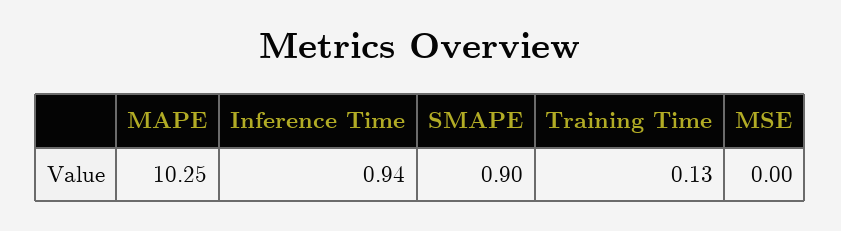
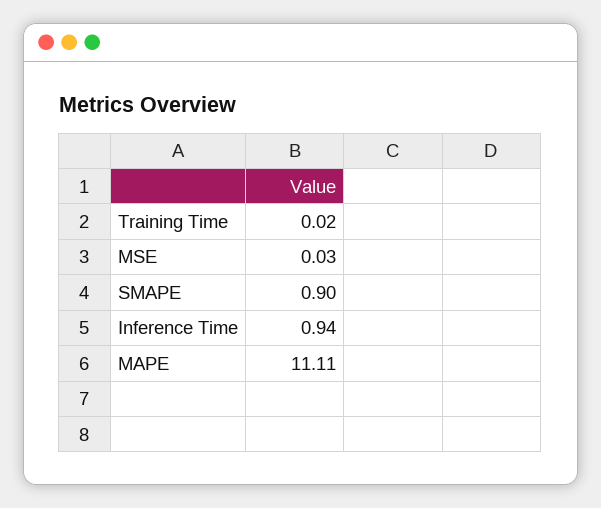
  {
-   "MAPE": 10.25,
+   "MAPE": 11.11,
    "Inference Time": 0.94,
    "SMAPE": 0.9,
-   "Training Time": 0.13,
+   "Training Time": 0.02,
-   "MSE": 0
+   "MSE": 0.03
  }

